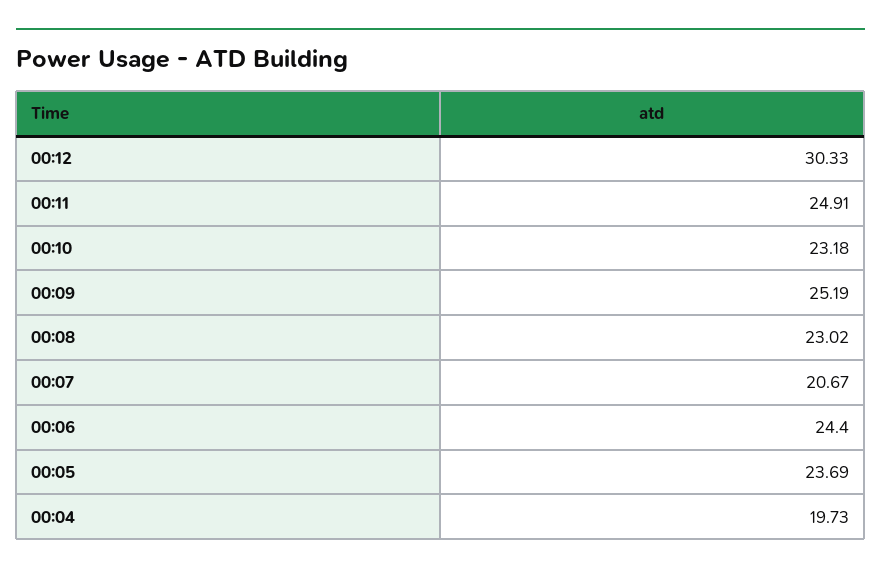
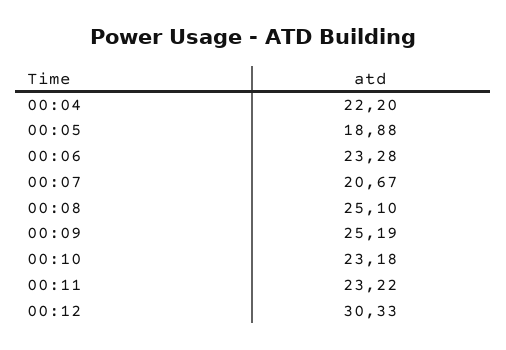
  {
    "00:12": 30.33,
-   "00:11": 24.91,
+   "00:11": 23.22,
    "00:10": 23.18,
    "00:09": 25.19,
-   "00:08": 23.02,
+   "00:08": 25.1,
    "00:07": 20.67,
-   "00:06": 24.4,
+   "00:06": 23.28,
-   "00:05": 23.69,
+   "00:05": 18.88,
-   "00:04": 19.73
+   "00:04": 22.2
  }

